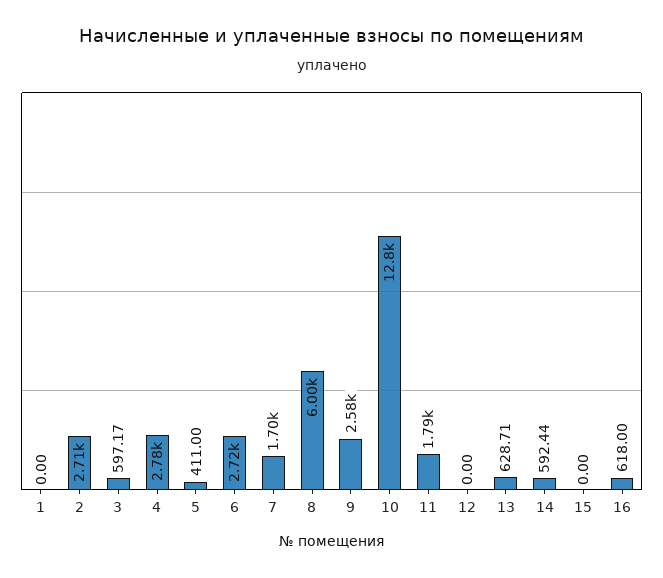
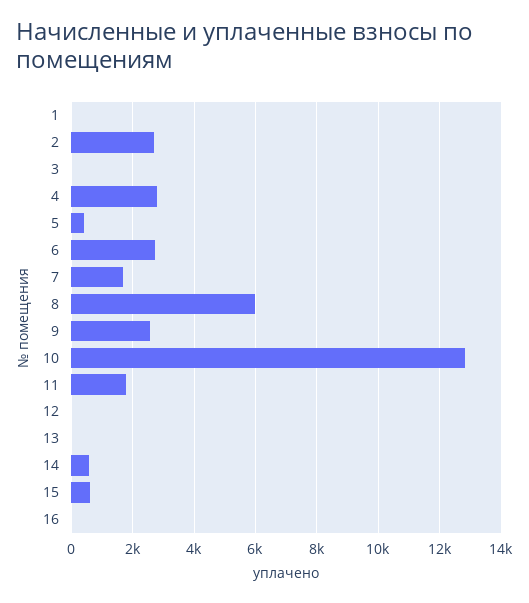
  {
    "1": 0,
    "2": 2710,
-   "3": 597.17,
+   "3": 0,
    "4": 2780,
    "5": 411,
    "6": 2720,
    "7": 1700,
    "8": 6000,
    "9": 2580,
    "10": 12800,
    "11": 1790,
    "12": 0,
-   "13": 628.71,
+   "13": 0,
    "14": 592.44,
-   "15": 0,
+   "15": 600,
-   "16": 618
+   "16": 0
  }

